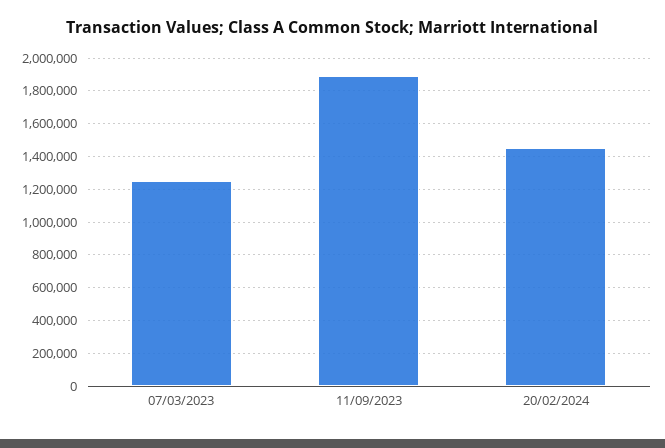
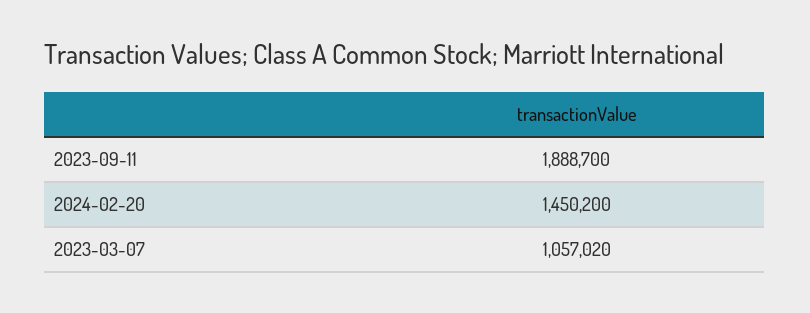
  {
-   "07/03/2023": 1250000,
+   "07/03/2023": 1057020,
    "11/09/2023": 1888700,
    "20/02/2024": 1450200
  }

